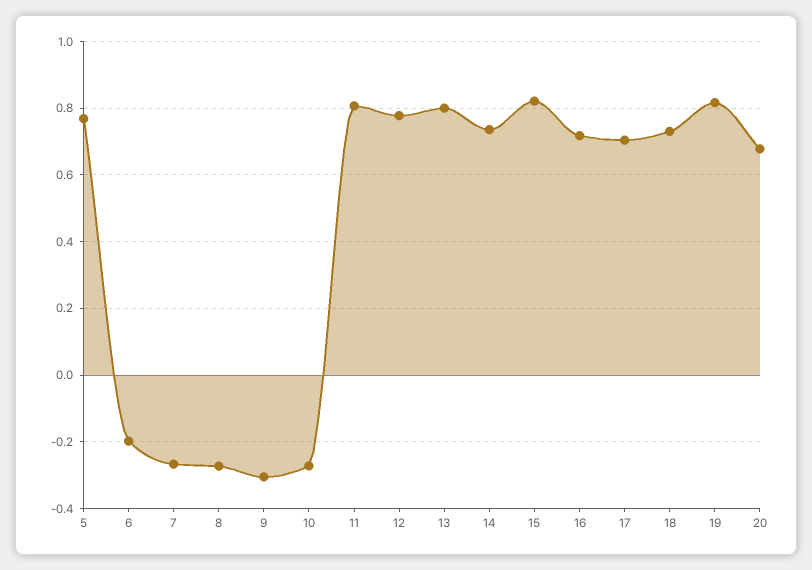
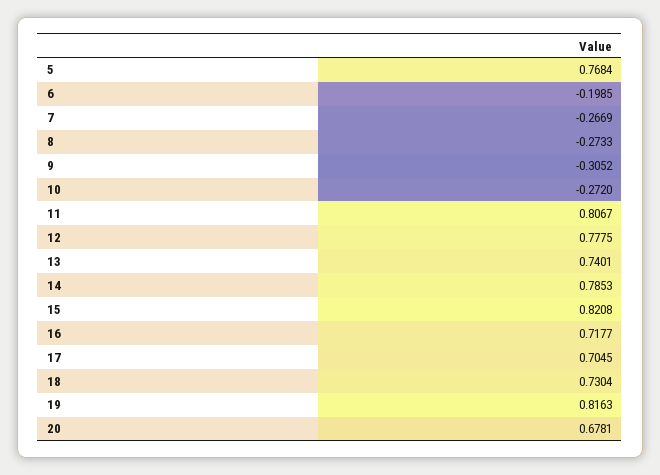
  {
    "5": 0.7684,
    "6": -0.1985,
    "7": -0.2669,
    "8": -0.2733,
    "9": -0.3052,
    "10": -0.272,
    "11": 0.8067,
    "12": 0.7775,
-   "13": 0.8,
+   "13": 0.7401,
-   "14": 0.74,
+   "14": 0.7853,
    "15": 0.8208,
    "16": 0.7177,
    "17": 0.7045,
    "18": 0.7304,
    "19": 0.8163,
    "20": 0.6781
  }

